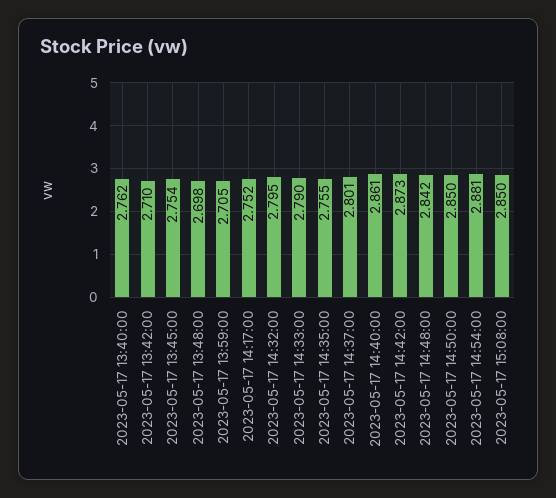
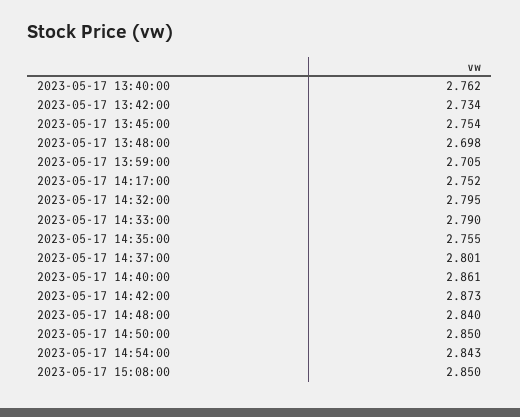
  {
    "2023-05-17 13:40:00": 2.762,
-   "2023-05-17 13:42:00": 2.71,
+   "2023-05-17 13:42:00": 2.734,
    "2023-05-17 13:45:00": 2.754,
    "2023-05-17 13:48:00": 2.698,
    "2023-05-17 13:59:00": 2.705,
    "2023-05-17 14:17:00": 2.752,
    "2023-05-17 14:32:00": 2.795,
    "2023-05-17 14:33:00": 2.79,
    "2023-05-17 14:35:00": 2.755,
    "2023-05-17 14:37:00": 2.801,
    "2023-05-17 14:40:00": 2.861,
    "2023-05-17 14:42:00": 2.873,
-   "2023-05-17 14:48:00": 2.842,
+   "2023-05-17 14:48:00": 2.84,
    "2023-05-17 14:50:00": 2.85,
-   "2023-05-17 14:54:00": 2.881,
+   "2023-05-17 14:54:00": 2.843,
    "2023-05-17 15:08:00": 2.85
  }

